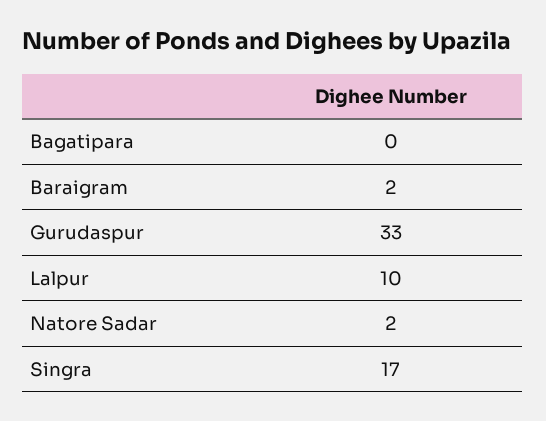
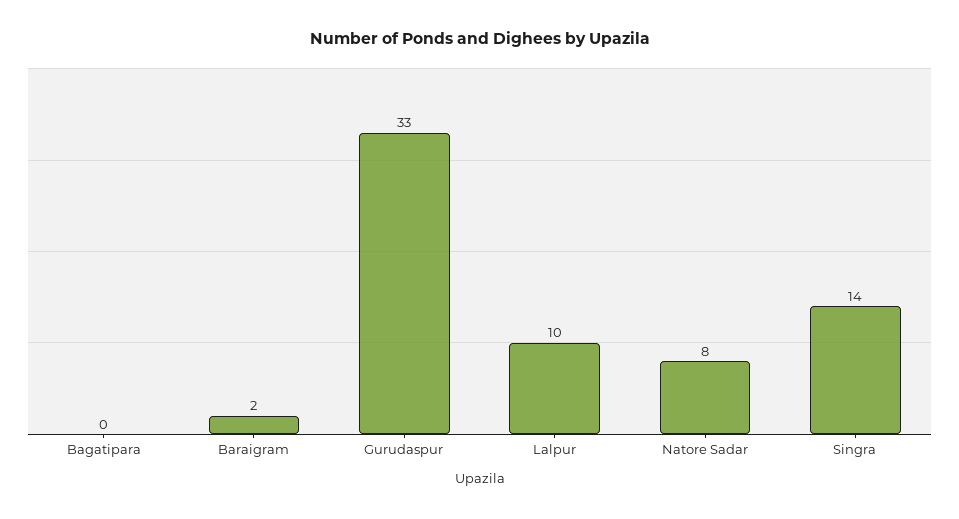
  {
    "Bagatipara": 0,
    "Baraigram": 2,
    "Gurudaspur": 33,
    "Lalpur": 10,
-   "Natore Sadar": 2,
+   "Natore Sadar": 8,
-   "Singra": 17
+   "Singra": 14
  }

